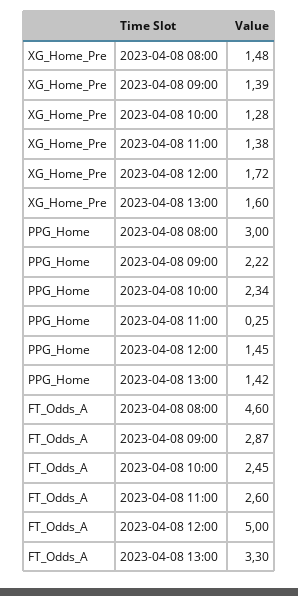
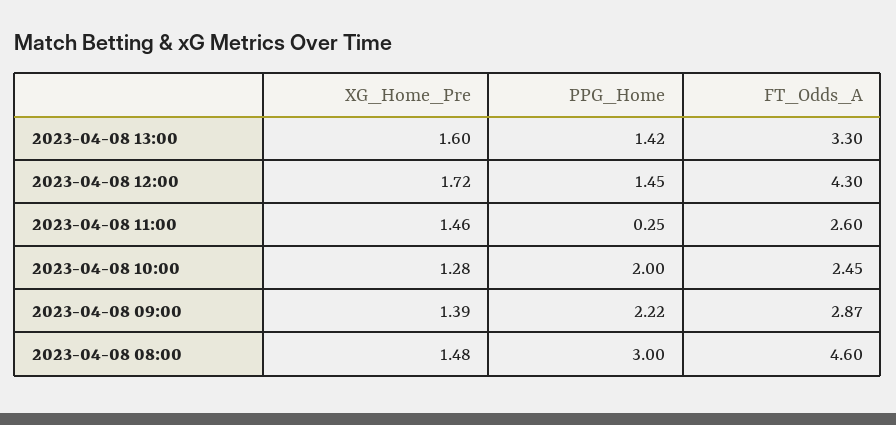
  {
    "XG_Home_Pre": {
      "2023-04-08 08:00": 1.48,
      "2023-04-08 09:00": 1.39,
      "2023-04-08 10:00": 1.28,
-     "2023-04-08 11:00": 1.38,
+     "2023-04-08 11:00": 1.46,
      "2023-04-08 12:00": 1.72,
      "2023-04-08 13:00": 1.6
    },
    "PPG_Home": {
      "2023-04-08 08:00": 3,
      "2023-04-08 09:00": 2.22,
-     "2023-04-08 10:00": 2.34,
+     "2023-04-08 10:00": 2,
      "2023-04-08 11:00": 0.25,
      "2023-04-08 12:00": 1.45,
      "2023-04-08 13:00": 1.42
    },
    "FT_Odds_A": {
      "2023-04-08 08:00": 4.6,
      "2023-04-08 09:00": 2.87,
      "2023-04-08 10:00": 2.45,
      "2023-04-08 11:00": 2.6,
-     "2023-04-08 12:00": 5,
+     "2023-04-08 12:00": 4.3,
      "2023-04-08 13:00": 3.3
    }
  }

